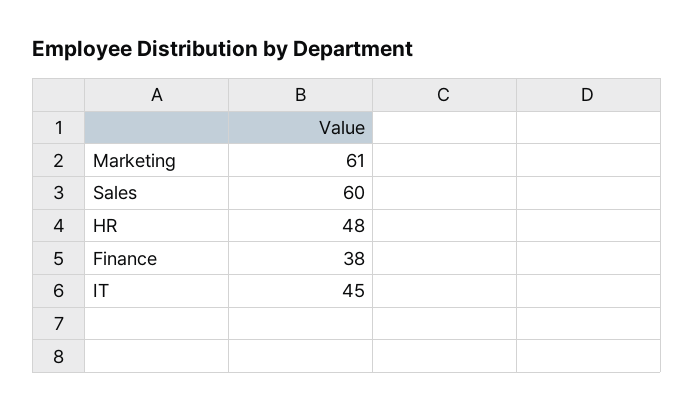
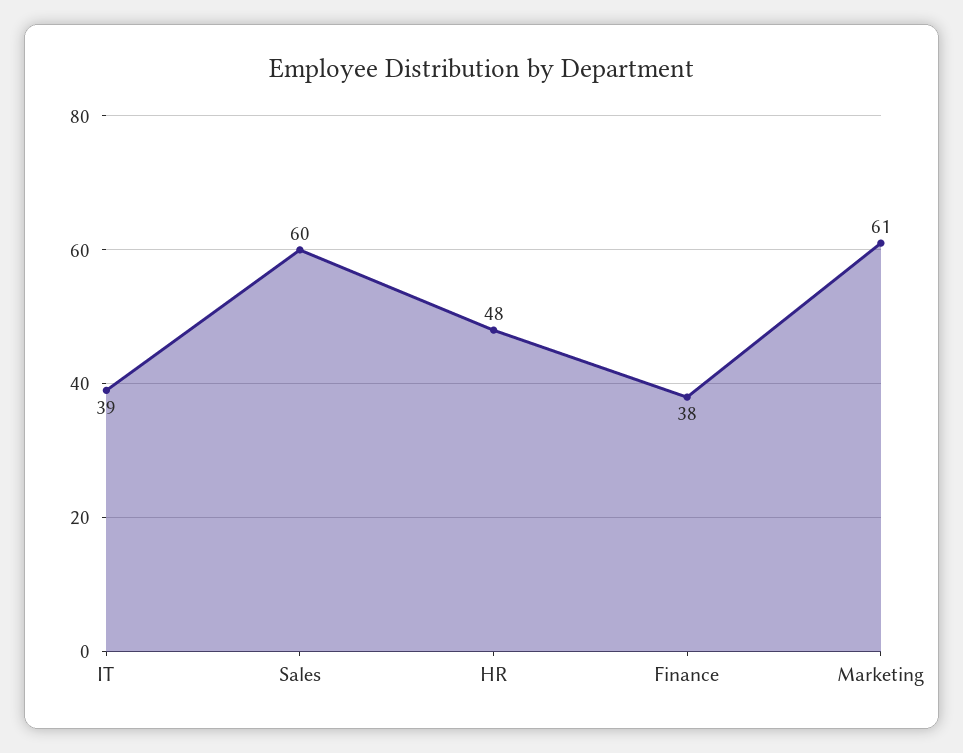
  {
    "Marketing": 61,
    "Sales": 60,
    "HR": 48,
    "Finance": 38,
-   "IT": 45
+   "IT": 39
  }

